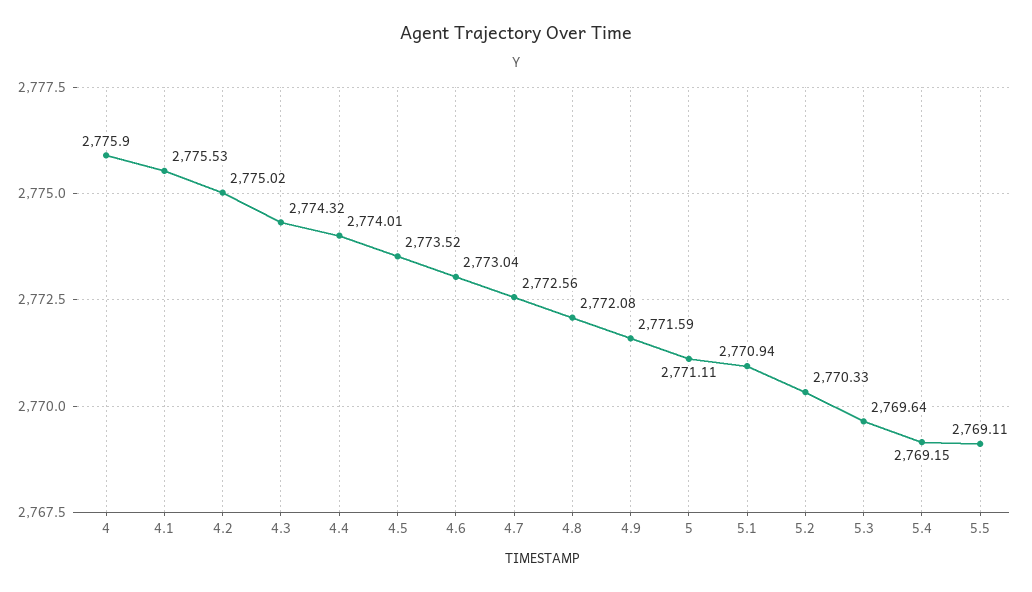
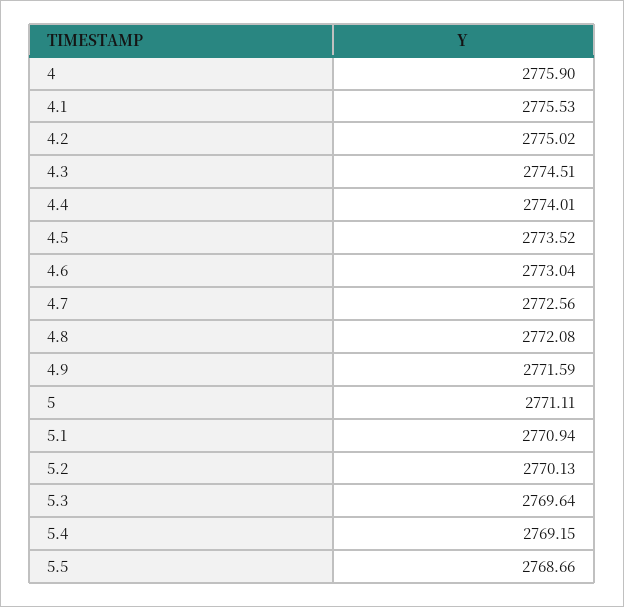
  {
    "4": 2775.9,
    "4.1": 2775.53,
    "4.2": 2775.02,
-   "4.3": 2774.32,
+   "4.3": 2774.51,
    "4.4": 2774.01,
    "4.5": 2773.52,
    "4.6": 2773.04,
    "4.7": 2772.56,
    "4.8": 2772.08,
    "4.9": 2771.59,
    "5": 2771.11,
    "5.1": 2770.94,
-   "5.2": 2770.33,
+   "5.2": 2770.13,
    "5.3": 2769.64,
    "5.4": 2769.15,
-   "5.5": 2769.11
+   "5.5": 2768.66
  }

